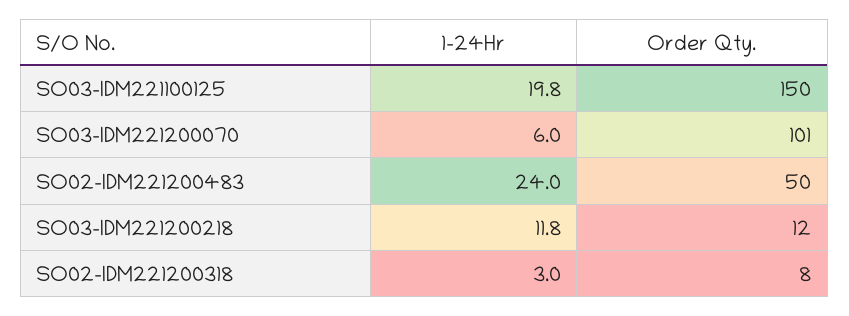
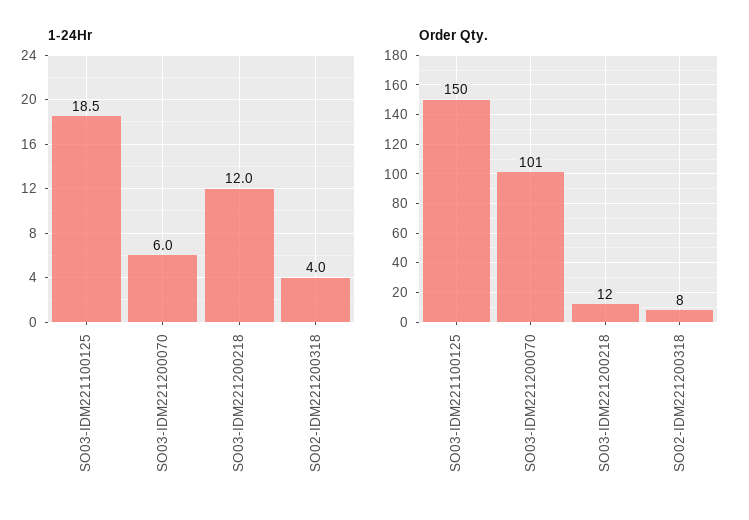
  {
    "1-24Hr": {
-     "SO03-IDM221100125": 19.8,
+     "SO03-IDM221100125": 18.5,
      "SO03-IDM221200070": 6,
-     "SO02-IDM221200483": 24,
-     "SO03-IDM221200218": 11.8,
+     "SO03-IDM221200218": 12,
-     "SO02-IDM221200318": 3
+     "SO02-IDM221200318": 4
    },
    "Order Qty.": {
      "SO03-IDM221100125": 150,
      "SO03-IDM221200070": 101,
-     "SO02-IDM221200483": 50,
      "SO03-IDM221200218": 12,
      "SO02-IDM221200318": 8
    }
  }

